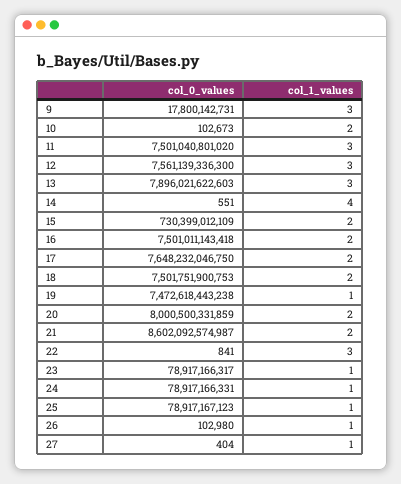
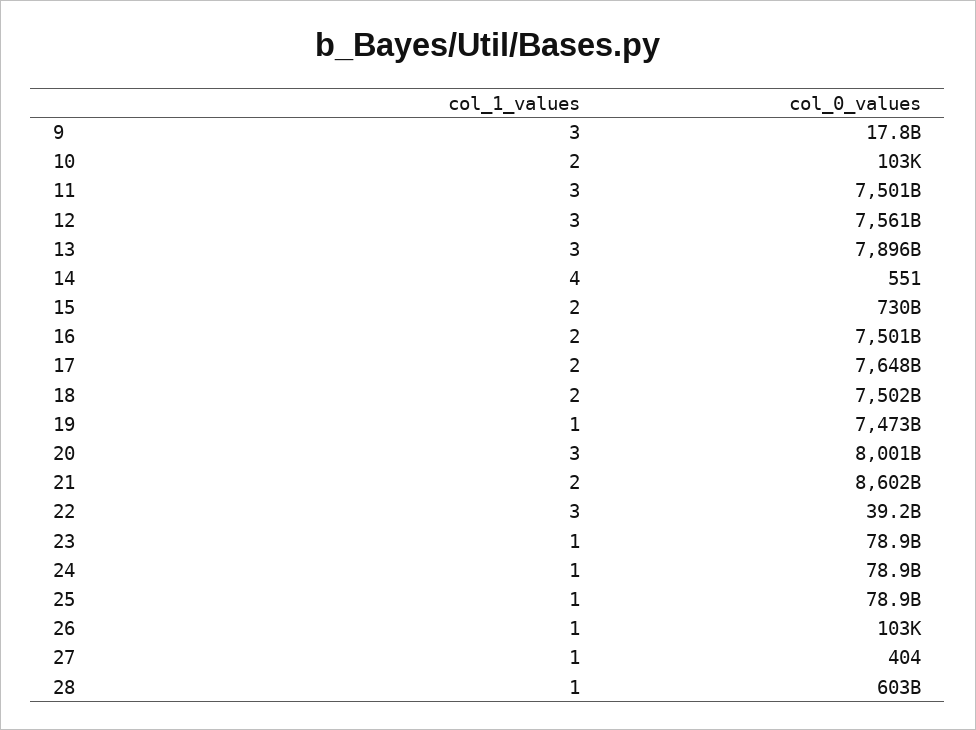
  {
    "col_0_values": {
      "9": 17800142731,
      "10": 102673,
      "11": 7501040801020,
      "12": 7561139336300,
      "13": 7896021622603,
      "14": 551,
      "15": 730399012109,
      "16": 7501011143418,
      "17": 7648232046750,
      "18": 7501751900753,
      "19": 7472618443238,
      "20": 8000500331859,
      "21": 8602092574987,
-     "22": 841,
+     "22": 39200000000,
      "23": 78917166317,
      "24": 78917166331,
      "25": 78917167123,
      "26": 102980,
-     "27": 404
+     "27": 404,
+     "28": 603000000000
    },
    "col_1_values": {
      "9": 3,
      "10": 2,
      "11": 3,
      "12": 3,
      "13": 3,
      "14": 4,
      "15": 2,
      "16": 2,
      "17": 2,
      "18": 2,
      "19": 1,
-     "20": 2,
+     "20": 3,
      "21": 2,
      "22": 3,
      "23": 1,
      "24": 1,
      "25": 1,
      "26": 1,
-     "27": 1
+     "27": 1,
+     "28": 1
    }
  }

